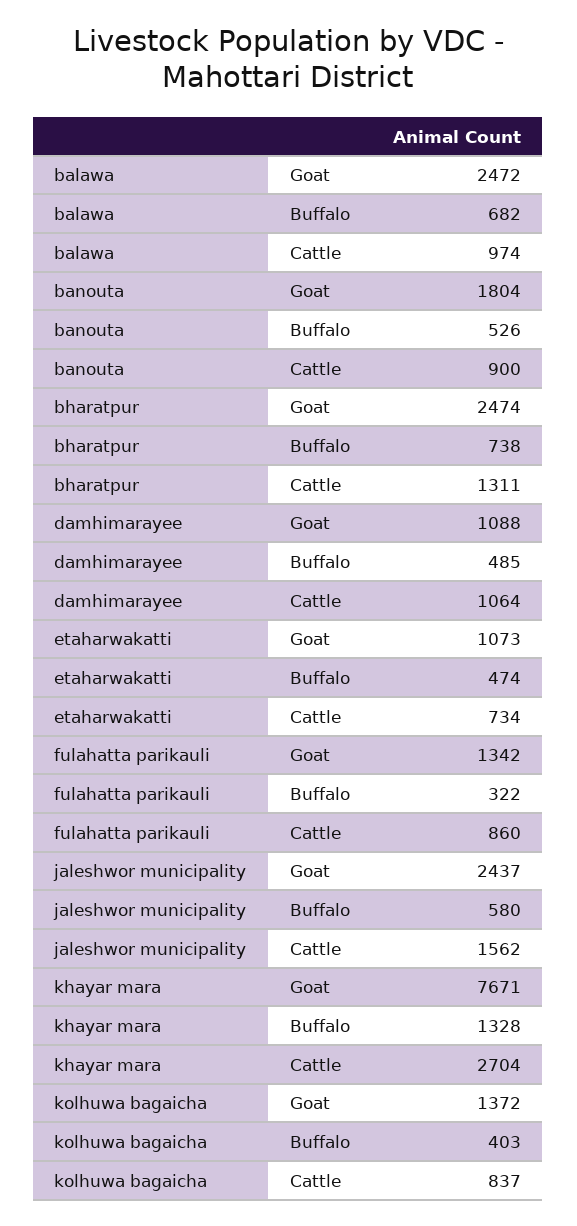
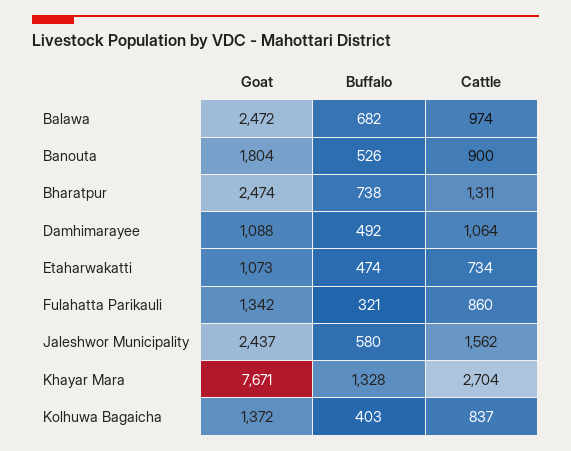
  {
    "balawa": {
      "Goat": 2472,
      "Buffalo": 682,
      "Cattle": 974
    },
    "banouta": {
      "Goat": 1804,
      "Buffalo": 526,
      "Cattle": 900
    },
    "bharatpur": {
      "Goat": 2474,
      "Buffalo": 738,
      "Cattle": 1311
    },
    "damhimarayee": {
      "Goat": 1088,
-     "Buffalo": 485,
+     "Buffalo": 492,
      "Cattle": 1064
    },
    "etaharwakatti": {
      "Goat": 1073,
      "Buffalo": 474,
      "Cattle": 734
    },
    "fulahatta parikauli": {
      "Goat": 1342,
-     "Buffalo": 322,
+     "Buffalo": 321,
      "Cattle": 860
    },
    "jaleshwor municipality": {
      "Goat": 2437,
      "Buffalo": 580,
      "Cattle": 1562
    },
    "khayar mara": {
      "Goat": 7671,
      "Buffalo": 1328,
      "Cattle": 2704
    },
    "kolhuwa bagaicha": {
      "Goat": 1372,
      "Buffalo": 403,
      "Cattle": 837
    }
  }

